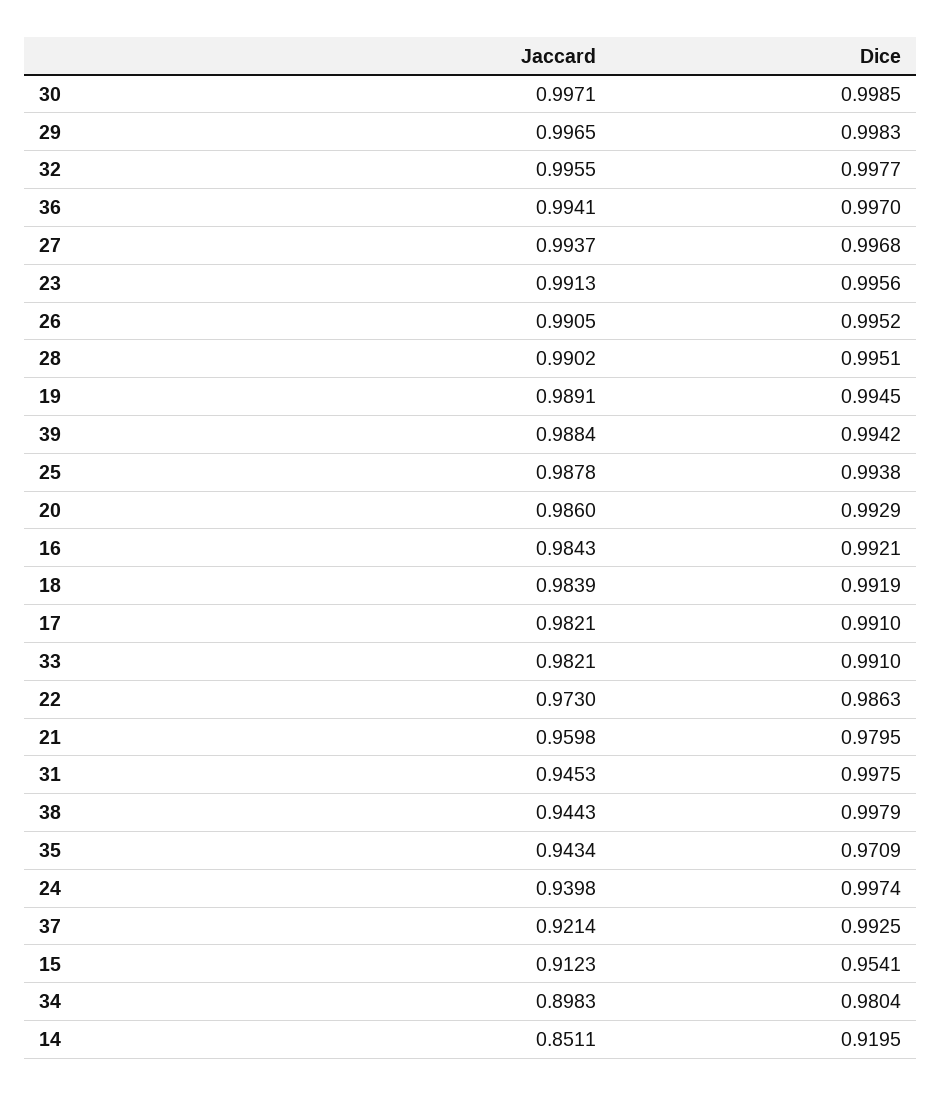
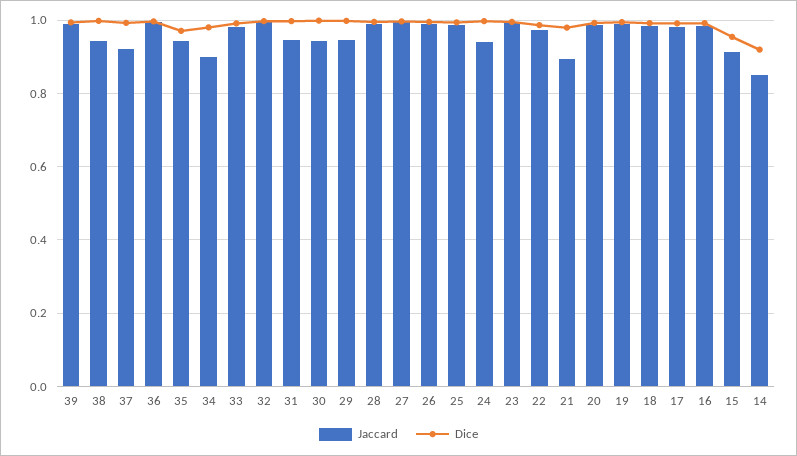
  {
    "Jaccard": {
-     "30": 0.9971,
+     "30": 0.94,
-     "29": 0.9965,
+     "29": 0.94,
      "32": 0.9955,
      "36": 0.9941,
      "27": 0.9937,
      "23": 0.9913,
      "26": 0.9905,
      "28": 0.9902,
      "19": 0.9891,
      "39": 0.9884,
      "25": 0.9878,
      "20": 0.986,
      "16": 0.9843,
      "18": 0.9839,
      "17": 0.9821,
      "33": 0.9821,
      "22": 0.973,
-     "21": 0.9598,
+     "21": 0.9,
      "31": 0.9453,
      "38": 0.9443,
      "35": 0.9434,
      "24": 0.9398,
      "37": 0.9214,
      "15": 0.9123,
      "34": 0.8983,
      "14": 0.8511
    },
    "Dice": {
      "30": 0.9985,
      "29": 0.9983,
      "32": 0.9977,
      "36": 0.997,
      "27": 0.9968,
      "23": 0.9956,
      "26": 0.9952,
      "28": 0.9951,
      "19": 0.9945,
      "39": 0.9942,
      "25": 0.9938,
      "20": 0.9929,
      "16": 0.9921,
      "18": 0.9919,
      "17": 0.991,
      "33": 0.991,
      "22": 0.9863,
      "21": 0.9795,
      "31": 0.9975,
      "38": 0.9979,
      "35": 0.9709,
      "24": 0.9974,
      "37": 0.9925,
      "15": 0.9541,
      "34": 0.9804,
      "14": 0.9195
    }
  }

